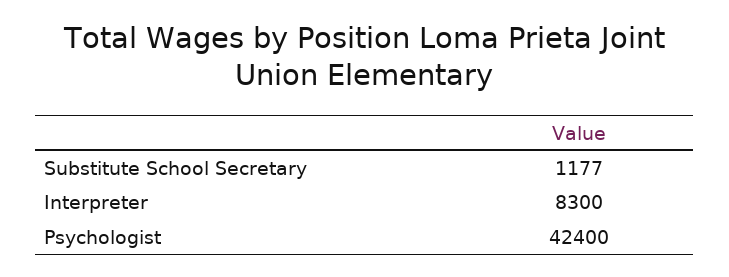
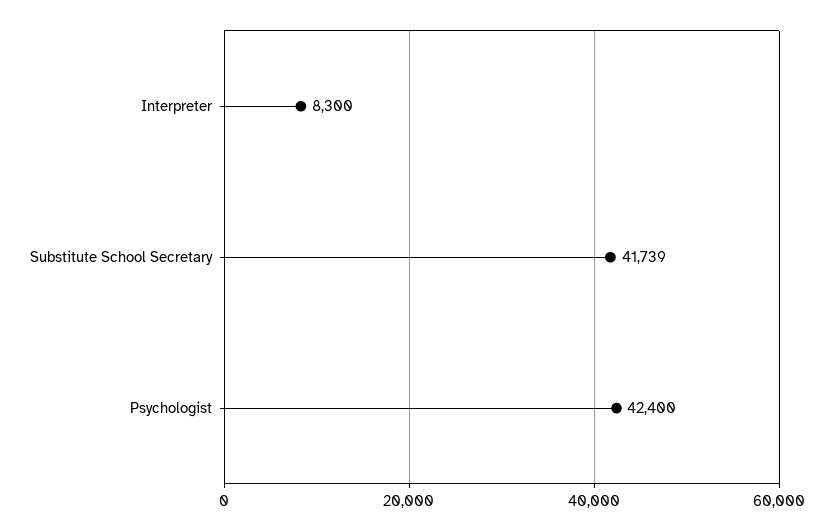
  {
-   "Substitute School Secretary": 1177,
+   "Substitute School Secretary": 41739,
    "Interpreter": 8300,
    "Psychologist": 42400
  }

